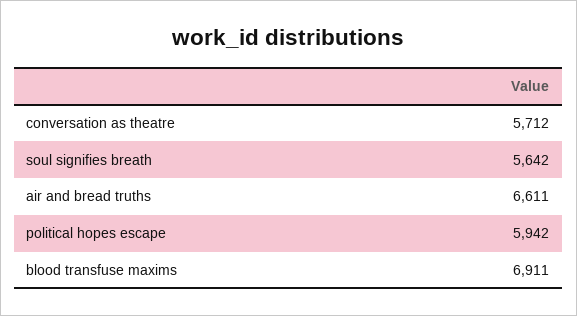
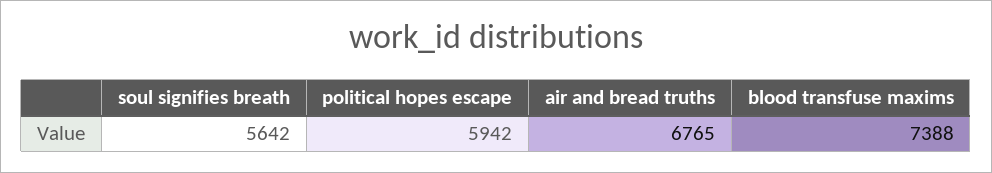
  {
-   "conversation as theatre": 5712,
    "soul signifies breath": 5642,
-   "air and bread truths": 6611,
+   "air and bread truths": 6765,
    "political hopes escape": 5942,
-   "blood transfuse maxims": 6911
+   "blood transfuse maxims": 7388
  }

